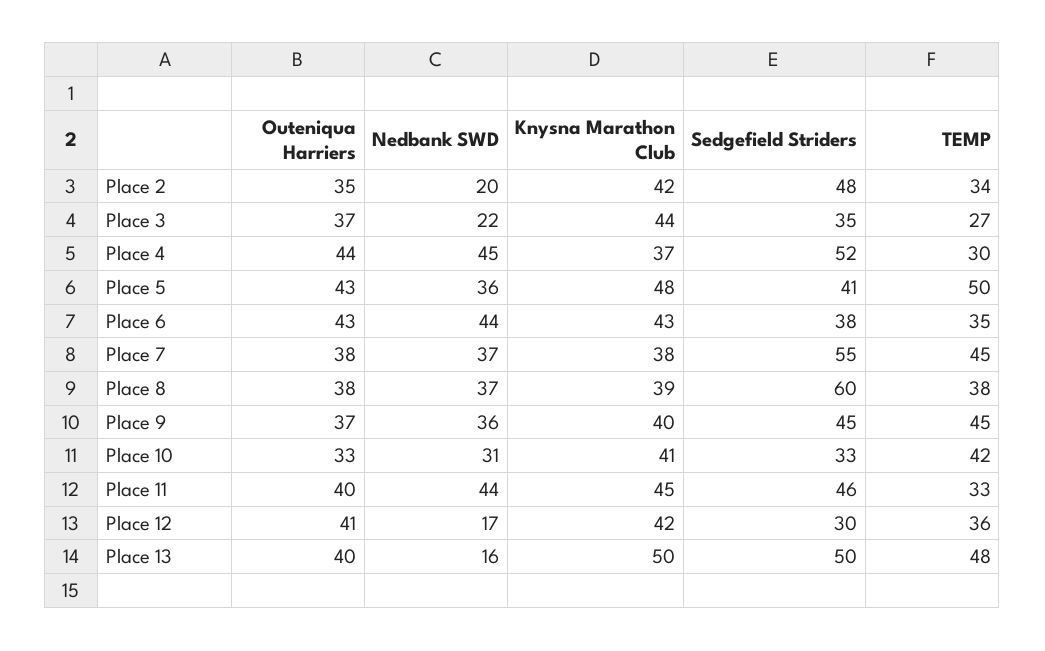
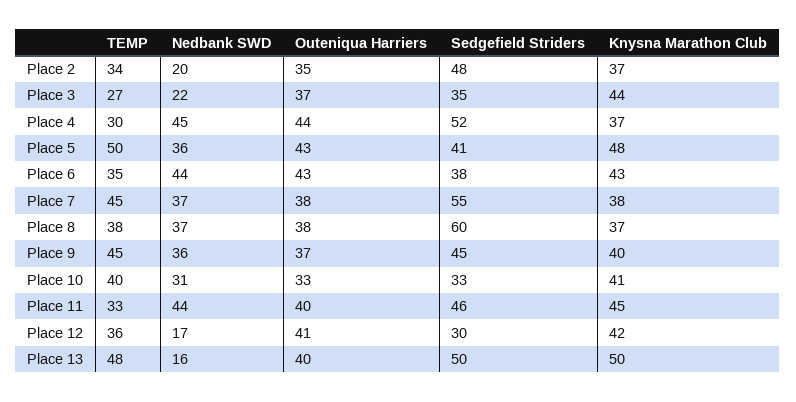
  {
    "Outeniqua Harriers": {
      "Place 2": 35,
      "Place 3": 37,
      "Place 4": 44,
      "Place 5": 43,
      "Place 6": 43,
      "Place 7": 38,
      "Place 8": 38,
      "Place 9": 37,
      "Place 10": 33,
      "Place 11": 40,
      "Place 12": 41,
      "Place 13": 40
    },
    "Nedbank SWD": {
      "Place 2": 20,
      "Place 3": 22,
      "Place 4": 45,
      "Place 5": 36,
      "Place 6": 44,
      "Place 7": 37,
      "Place 8": 37,
      "Place 9": 36,
      "Place 10": 31,
      "Place 11": 44,
      "Place 12": 17,
      "Place 13": 16
    },
    "Knysna Marathon Club": {
-     "Place 2": 42,
+     "Place 2": 37,
      "Place 3": 44,
      "Place 4": 37,
      "Place 5": 48,
      "Place 6": 43,
      "Place 7": 38,
-     "Place 8": 39,
+     "Place 8": 37,
      "Place 9": 40,
      "Place 10": 41,
      "Place 11": 45,
      "Place 12": 42,
      "Place 13": 50
    },
    "Sedgefield Striders": {
      "Place 2": 48,
      "Place 3": 35,
      "Place 4": 52,
      "Place 5": 41,
      "Place 6": 38,
      "Place 7": 55,
      "Place 8": 60,
      "Place 9": 45,
      "Place 10": 33,
      "Place 11": 46,
      "Place 12": 30,
      "Place 13": 50
    },
    "TEMP": {
      "Place 2": 34,
      "Place 3": 27,
      "Place 4": 30,
      "Place 5": 50,
      "Place 6": 35,
      "Place 7": 45,
      "Place 8": 38,
      "Place 9": 45,
-     "Place 10": 42,
+     "Place 10": 40,
      "Place 11": 33,
      "Place 12": 36,
      "Place 13": 48
    }
  }

